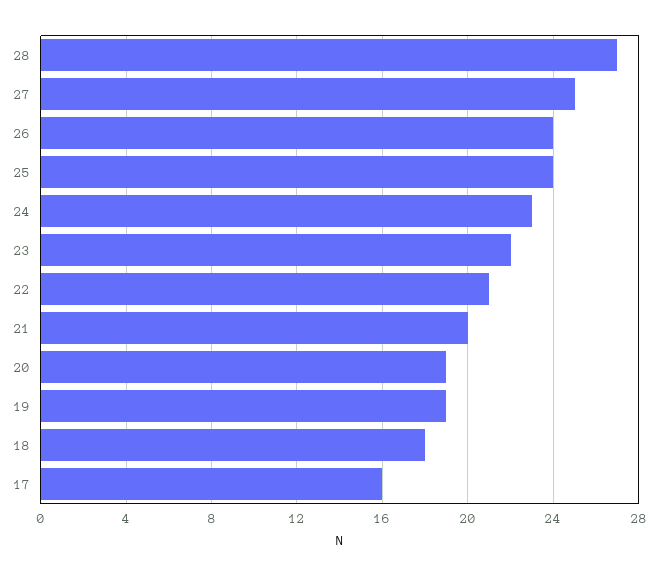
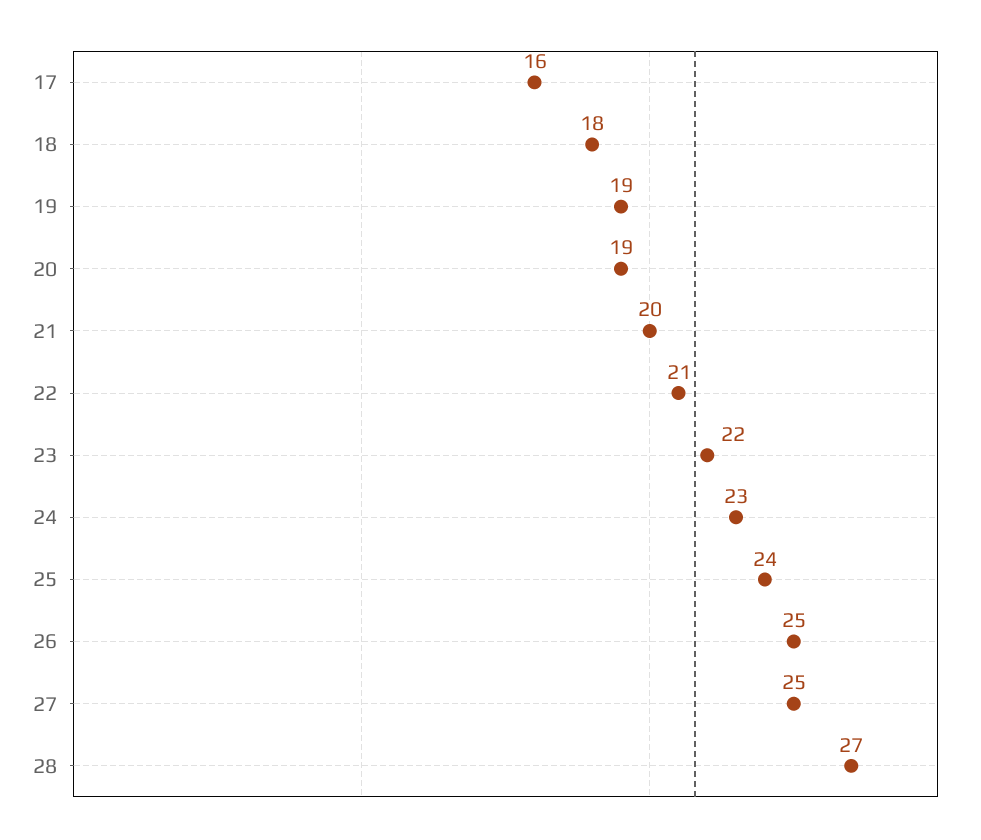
  {
    "28": 27,
    "27": 25,
-   "26": 24,
+   "26": 25,
    "25": 24,
    "24": 23,
    "23": 22,
    "22": 21,
    "21": 20,
    "20": 19,
    "19": 19,
    "18": 18,
    "17": 16
  }

